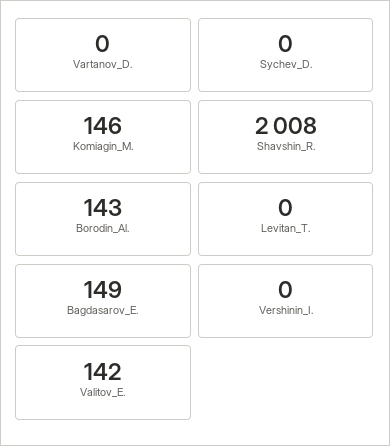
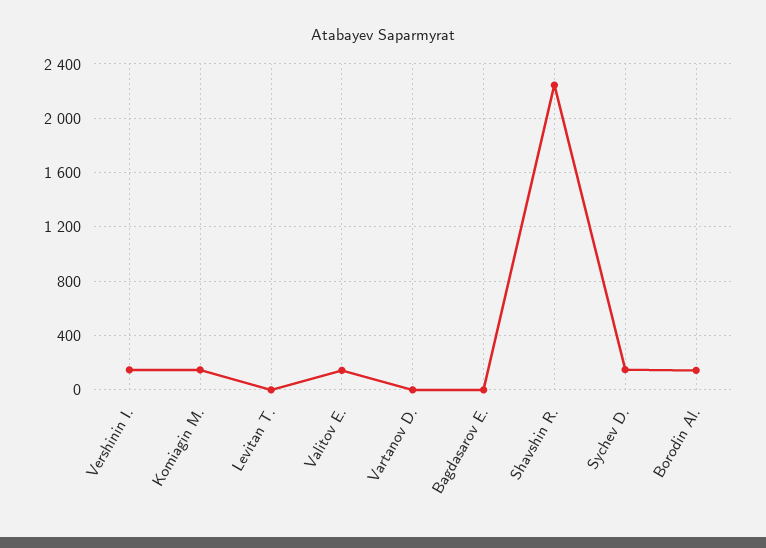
  {
    "Vartanov_D.": 0,
-   "Sychev_D.": 0,
+   "Sychev_D.": 150,
    "Komiagin_M.": 146,
-   "Shavshin_R.": 2008,
+   "Shavshin_R.": 2250,
    "Borodin_Al.": 143,
    "Levitan_T.": 0,
-   "Bagdasarov_E.": 149,
+   "Bagdasarov_E.": 0,
-   "Vershinin_I.": 0,
+   "Vershinin_I.": 150,
    "Valitov_E.": 142
  }

